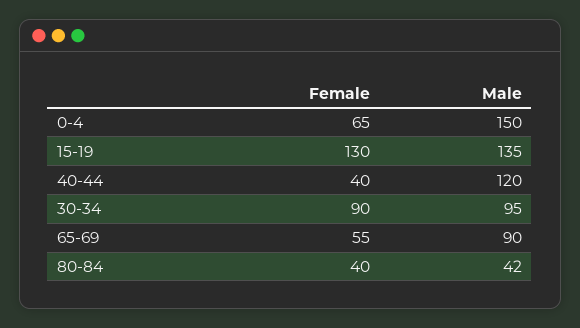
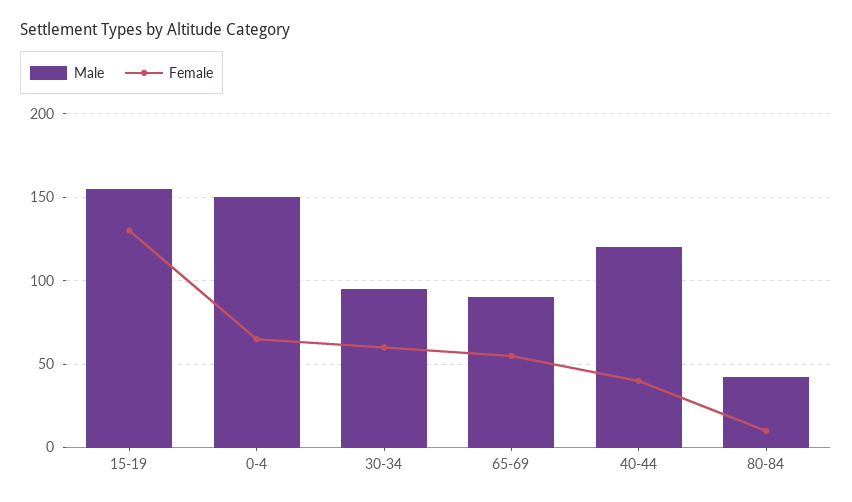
  {
    "Female": {
      "0-4": 65,
      "15-19": 130,
      "40-44": 40,
-     "30-34": 90,
+     "30-34": 60,
      "65-69": 55,
-     "80-84": 40
+     "80-84": 10
    },
    "Male": {
      "0-4": 150,
-     "15-19": 135,
+     "15-19": 155,
      "40-44": 120,
      "30-34": 95,
      "65-69": 90,
      "80-84": 42
    }
  }

